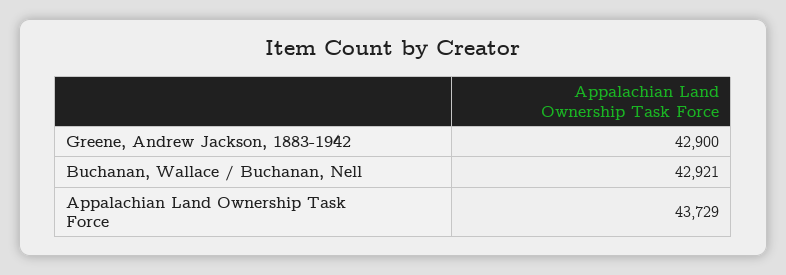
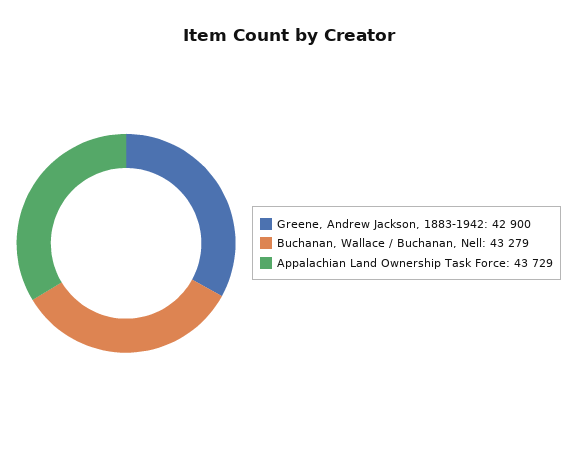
  {
    "Greene, Andrew Jackson, 1883-1942": 42900,
-   "Buchanan, Wallace / Buchanan, Nell": 42921,
+   "Buchanan, Wallace / Buchanan, Nell": 43279,
    "Appalachian Land Ownership Task Force": 43729
  }

